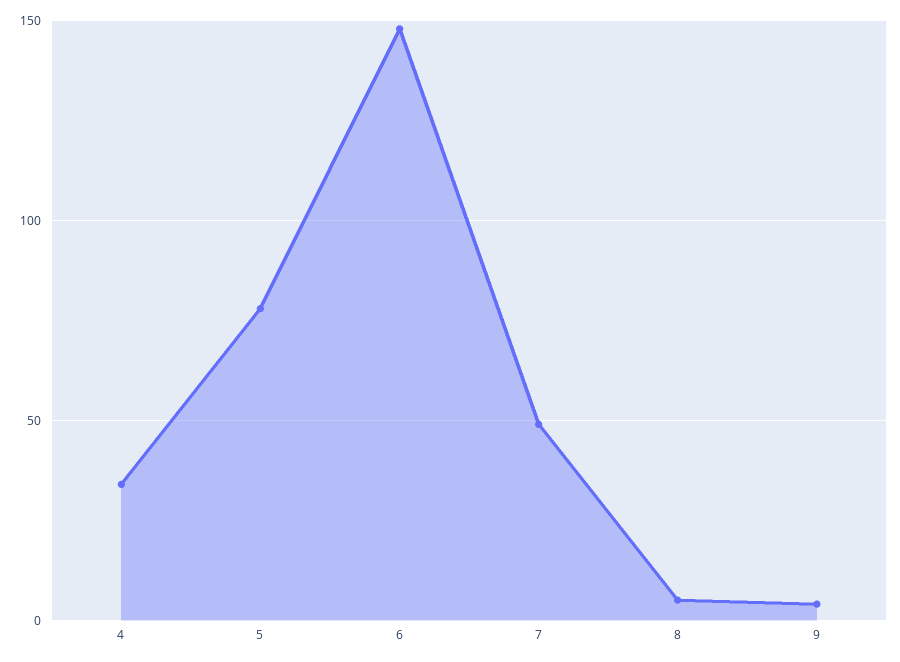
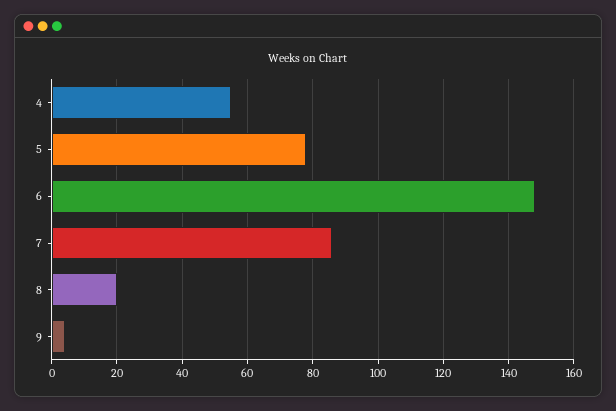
  {
-   "4": 35,
+   "4": 55,
    "5": 80,
    "6": 150,
-   "7": 50,
+   "7": 85,
-   "8": 5,
+   "8": 20,
    "9": 5
  }

